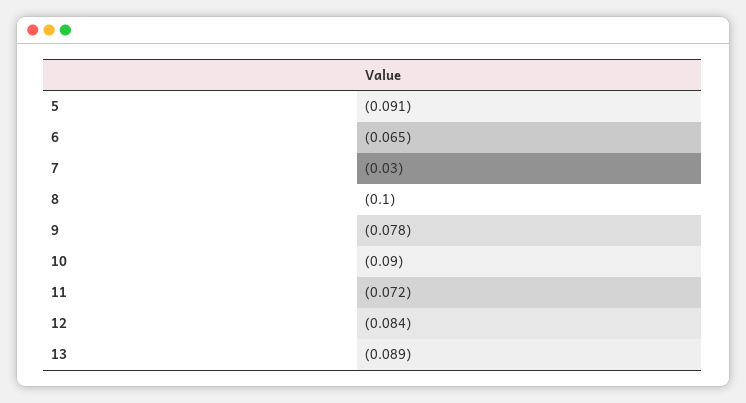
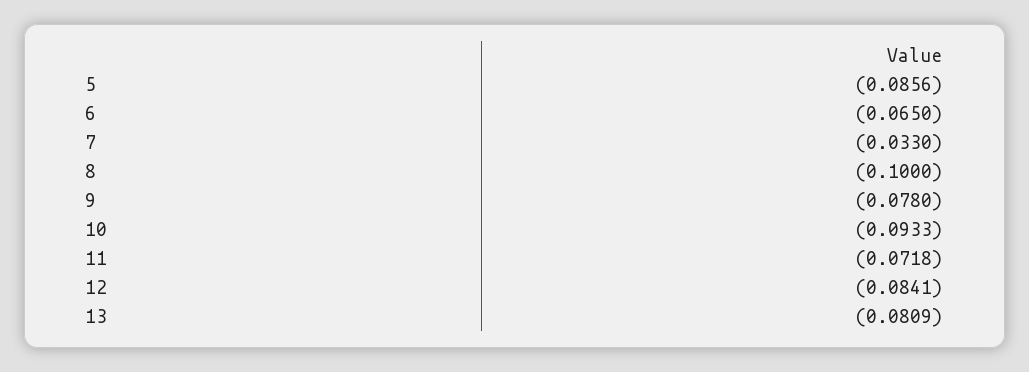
  {
-   "5": -0.091,
+   "5": -0.0856,
    "6": -0.065,
-   "7": -0.03,
+   "7": -0.033,
    "8": -0.1,
    "9": -0.078,
-   "10": -0.09,
+   "10": -0.0933,
    "11": -0.0718,
    "12": -0.0841,
-   "13": -0.089
+   "13": -0.0809
  }

